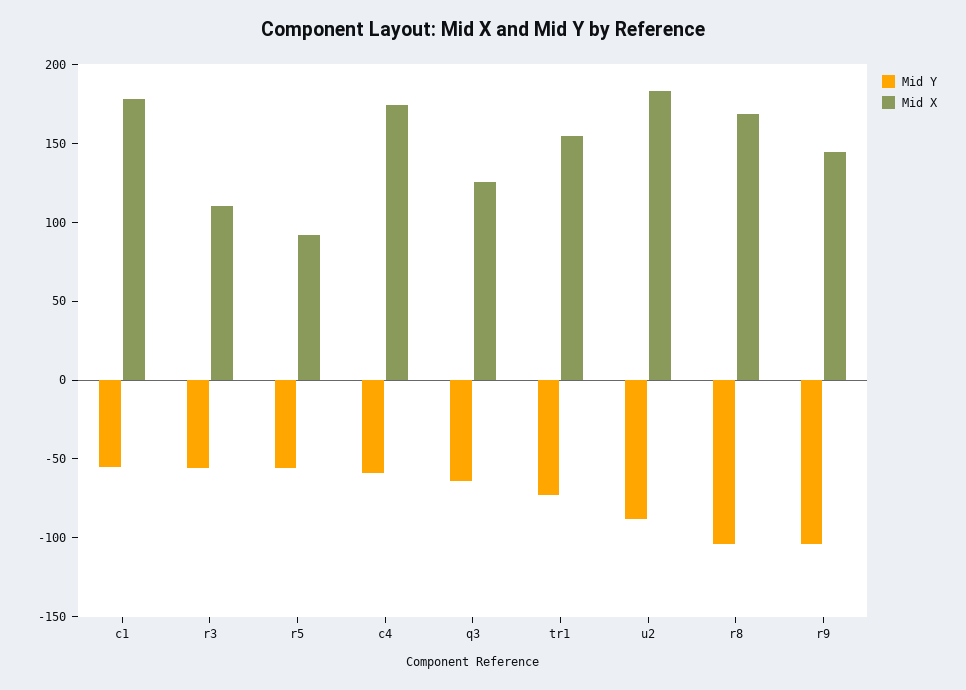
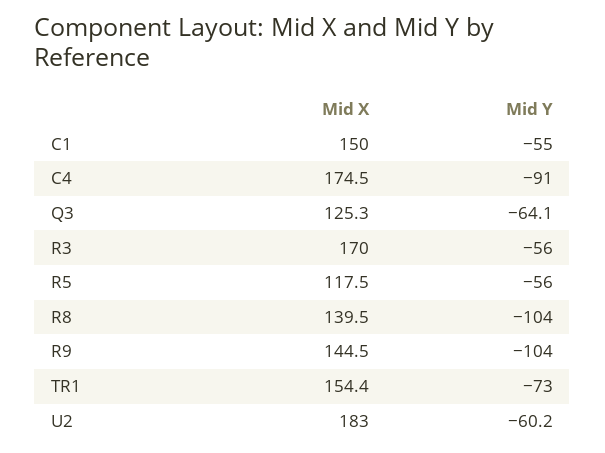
  {
    "Mid Y": {
      "c1": -55,
      "r3": -56,
      "r5": -56,
-     "c4": -60,
+     "c4": -91,
      "q3": -64.1,
      "tr1": -73,
-     "u2": -90,
+     "u2": -60.2,
      "r8": -104,
      "r9": -104
    },
    "Mid X": {
-     "c1": 180,
+     "c1": 150,
-     "r3": 110,
+     "r3": 170,
-     "r5": 90,
+     "r5": 117.5,
      "c4": 174.5,
      "q3": 125.3,
      "tr1": 154.4,
      "u2": 183,
-     "r8": 170,
+     "r8": 139.5,
      "r9": 144.5
    }
  }

